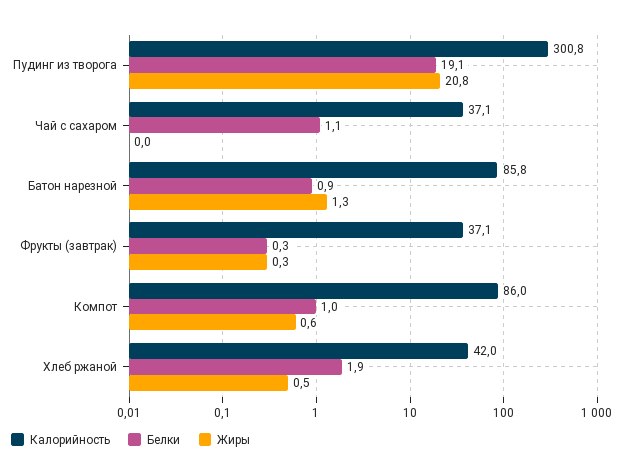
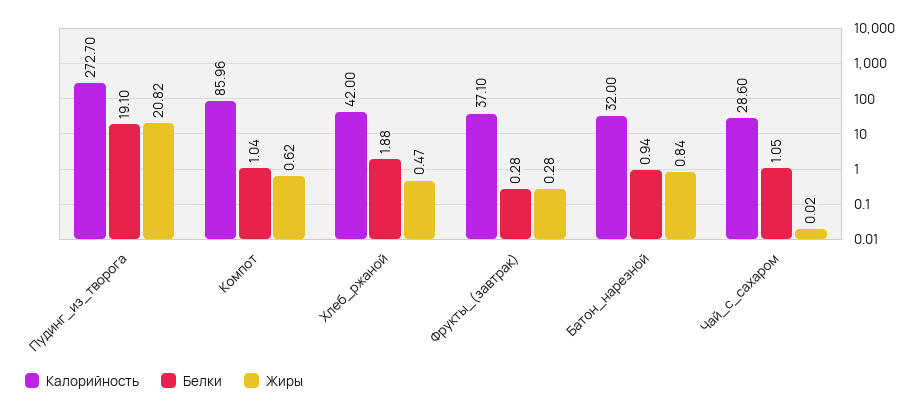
  {
    "Калорийность": {
-     "Пудинг из творога": 300.8,
+     "Пудинг из творога": 272.7,
-     "Чай с сахаром": 37.1,
+     "Чай с сахаром": 28.6,
-     "Батон нарезной": 85.8,
+     "Батон нарезной": 32,
      "Фрукты (завтрак)": 37.1,
      "Компот": 85.96,
      "Хлеб ржаной": 42
    },
    "Белки": {
      "Пудинг из творога": 19.1,
      "Чай с сахаром": 1.05,
      "Батон нарезной": 0.94,
      "Фрукты (завтрак)": 0.28,
      "Компот": 1.04,
      "Хлеб ржаной": 1.88
    },
    "Жиры": {
      "Пудинг из творога": 20.82,
      "Чай с сахаром": 0.02,
-     "Батон нарезной": 1.3,
+     "Батон нарезной": 0.84,
      "Фрукты (завтрак)": 0.28,
      "Компот": 0.62,
      "Хлеб ржаной": 0.47
    }
  }

